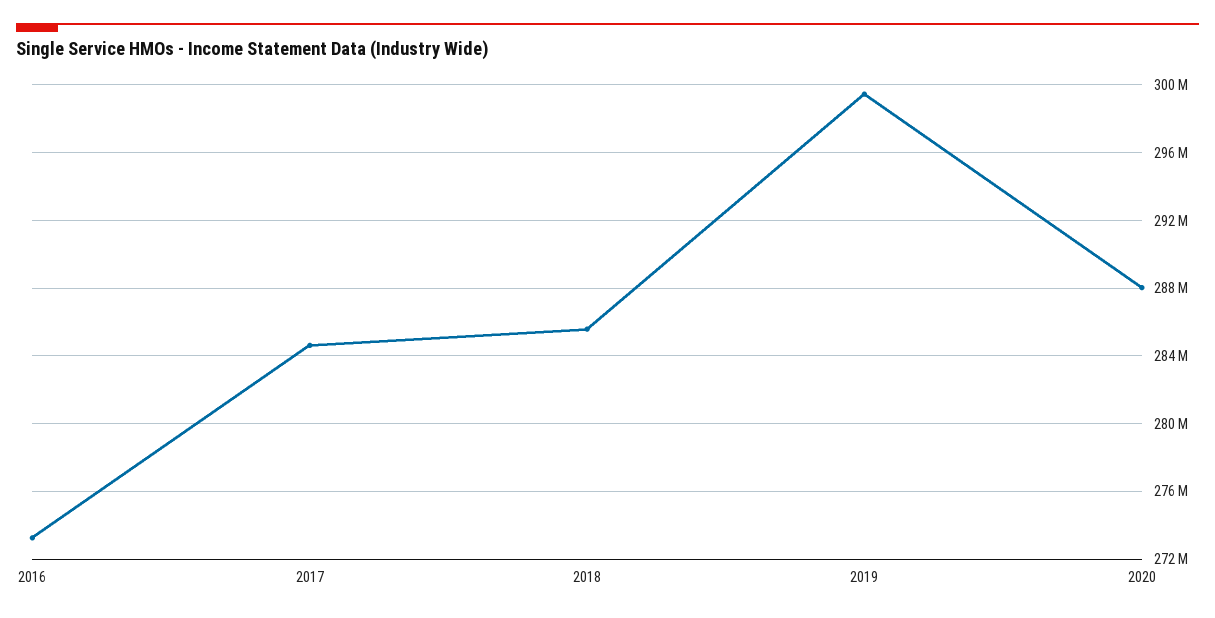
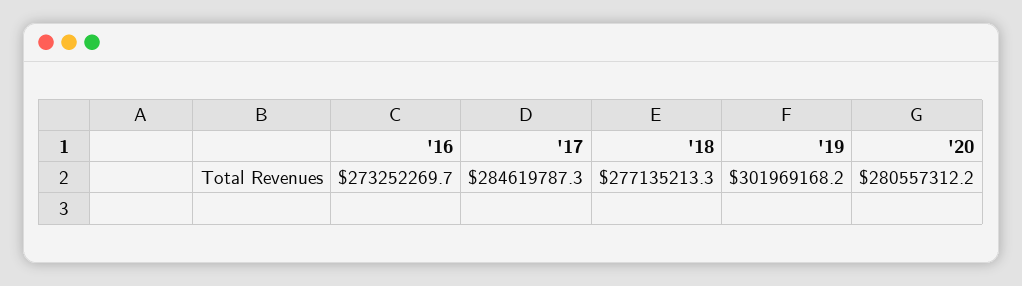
  {
    "2016": 273252269.7,
    "2017": 284619787.3,
-   "2018": 285500000,
+   "2018": 277135213.3,
-   "2019": 299500000,
+   "2019": 301969168.2,
-   "2020": 288000000
+   "2020": 280557312.2
  }

